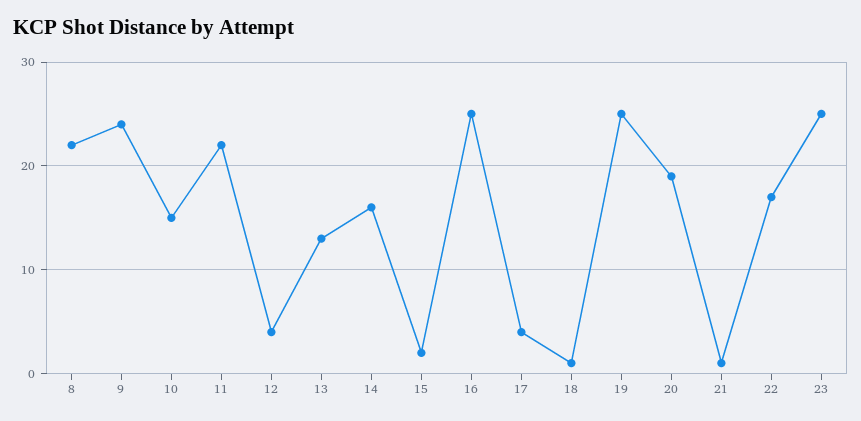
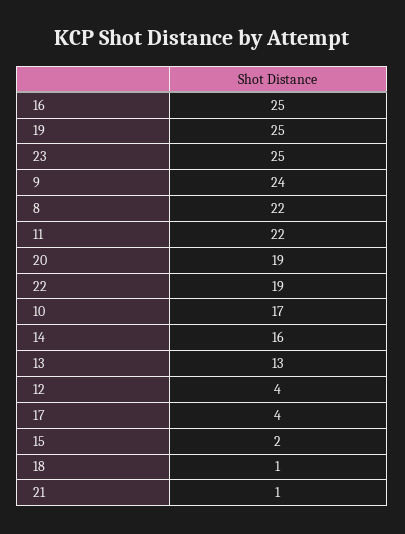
  {
    "8": 22,
    "9": 24,
-   "10": 15,
+   "10": 17,
    "11": 22,
    "12": 4,
    "13": 13,
    "14": 16,
    "15": 2,
    "16": 25,
    "17": 4,
    "18": 1,
    "19": 25,
    "20": 19,
    "21": 1,
-   "22": 17,
+   "22": 19,
    "23": 25
  }

